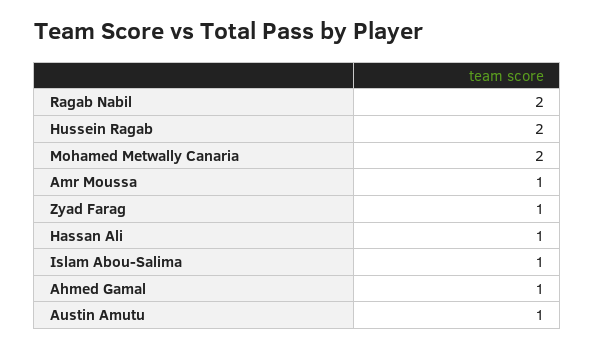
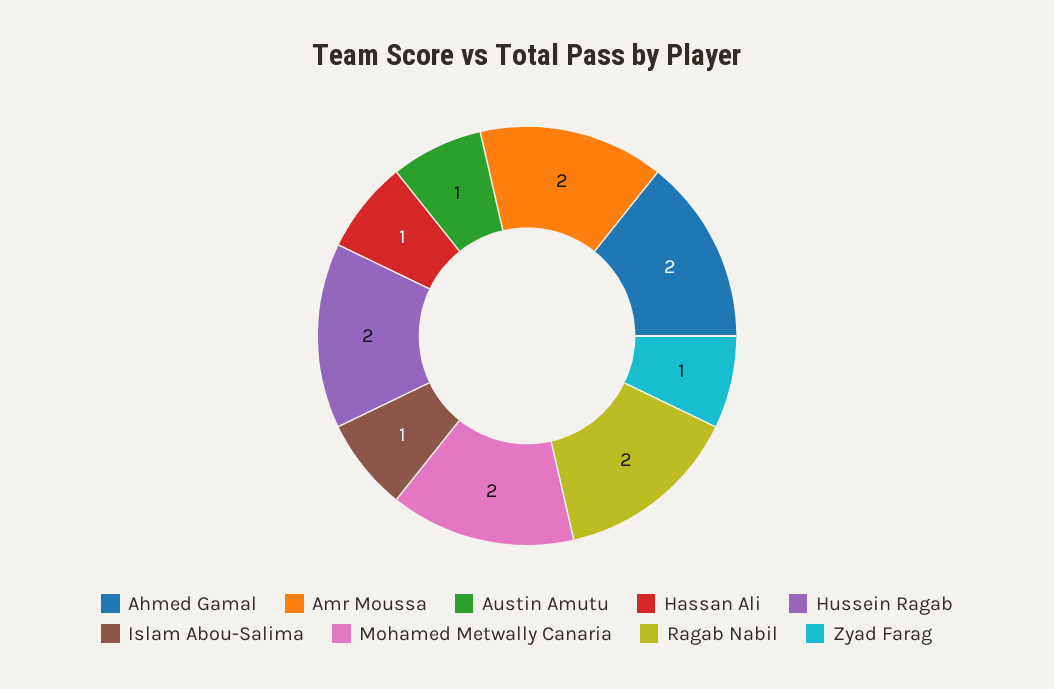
  {
    "Ragab Nabil": 2,
    "Hussein Ragab": 2,
    "Mohamed Metwally Canaria": 2,
-   "Amr Moussa": 1,
+   "Amr Moussa": 2,
    "Zyad Farag": 1,
    "Hassan Ali": 1,
    "Islam Abou-Salima": 1,
-   "Ahmed Gamal": 1,
+   "Ahmed Gamal": 2,
    "Austin Amutu": 1
  }

